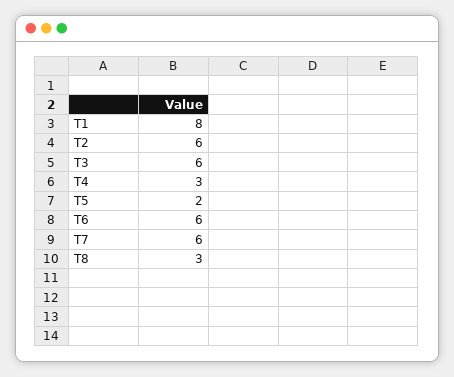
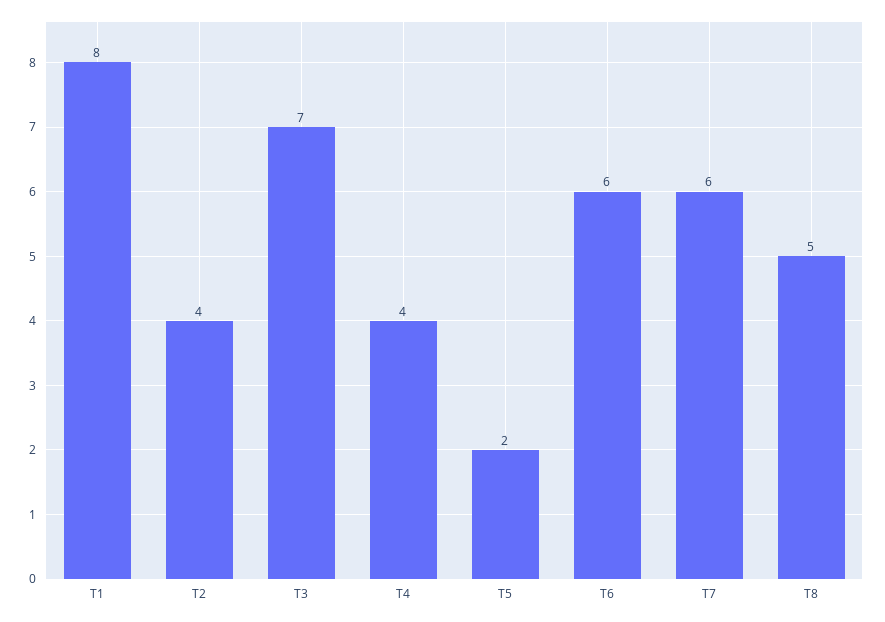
  {
    "T1": 8,
-   "T2": 6,
+   "T2": 4,
-   "T3": 6,
+   "T3": 7,
-   "T4": 3,
+   "T4": 4,
    "T5": 2,
    "T6": 6,
    "T7": 6,
-   "T8": 3
+   "T8": 5
  }

